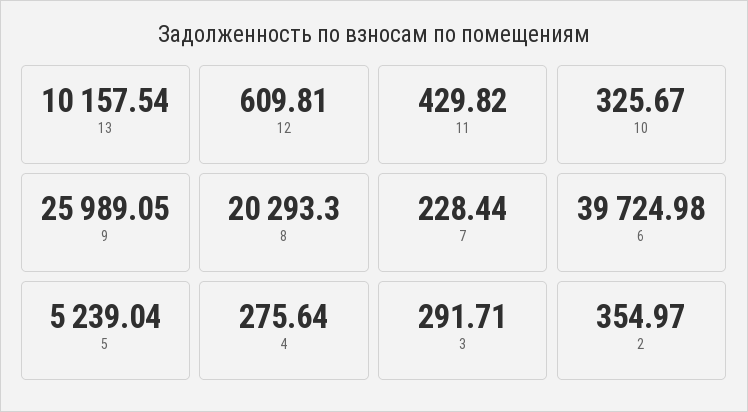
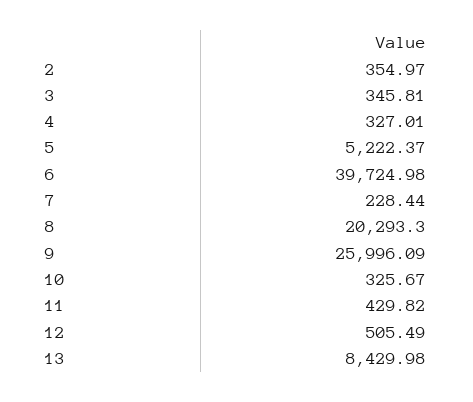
  {
-   "13": 10157.54,
+   "13": 8429.98,
-   "12": 609.81,
+   "12": 505.49,
    "11": 429.82,
    "10": 325.67,
-   "9": 25989.05,
+   "9": 25996.09,
    "8": 20293.3,
    "7": 228.44,
    "6": 39724.98,
-   "5": 5239.04,
+   "5": 5222.37,
-   "4": 275.64,
+   "4": 327.01,
-   "3": 291.71,
+   "3": 345.81,
    "2": 354.97
  }

